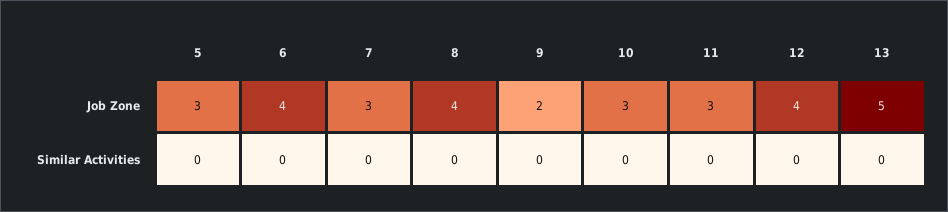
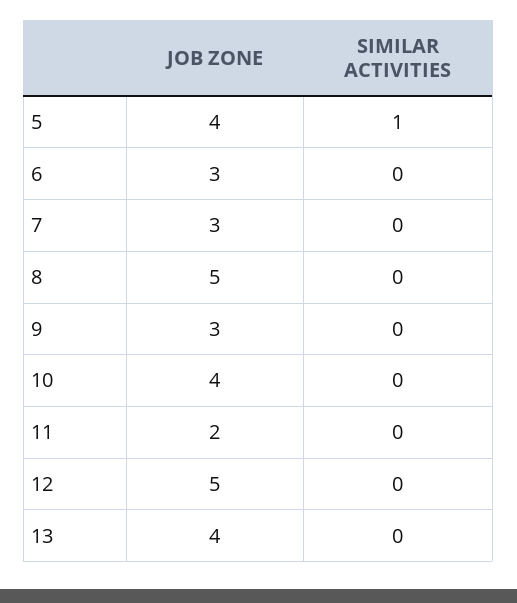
  {
    "5": {
-     "Job Zone": 3,
+     "Job Zone": 4,
-     "Similar Activities": 0
+     "Similar Activities": 1
    },
    "6": {
-     "Job Zone": 4,
+     "Job Zone": 3,
      "Similar Activities": 0
    },
    "7": {
      "Job Zone": 3,
      "Similar Activities": 0
    },
    "8": {
-     "Job Zone": 4,
+     "Job Zone": 5,
      "Similar Activities": 0
    },
    "9": {
-     "Job Zone": 2,
+     "Job Zone": 3,
      "Similar Activities": 0
    },
    "10": {
-     "Job Zone": 3,
+     "Job Zone": 4,
      "Similar Activities": 0
    },
    "11": {
-     "Job Zone": 3,
+     "Job Zone": 2,
      "Similar Activities": 0
    },
    "12": {
-     "Job Zone": 4,
+     "Job Zone": 5,
      "Similar Activities": 0
    },
    "13": {
-     "Job Zone": 5,
+     "Job Zone": 4,
      "Similar Activities": 0
    }
  }

